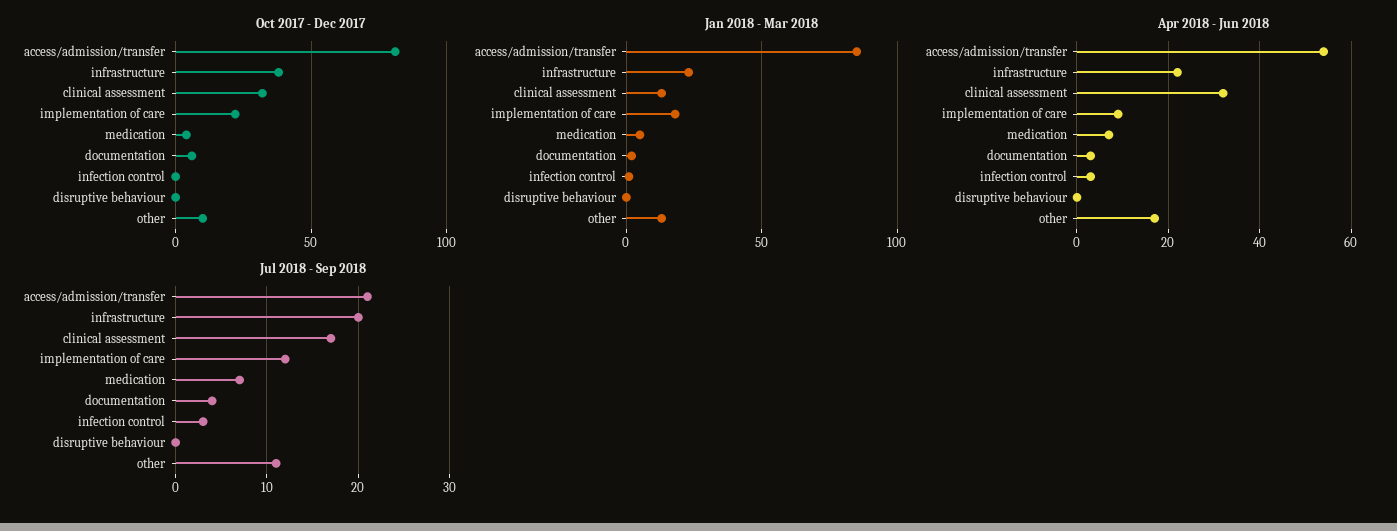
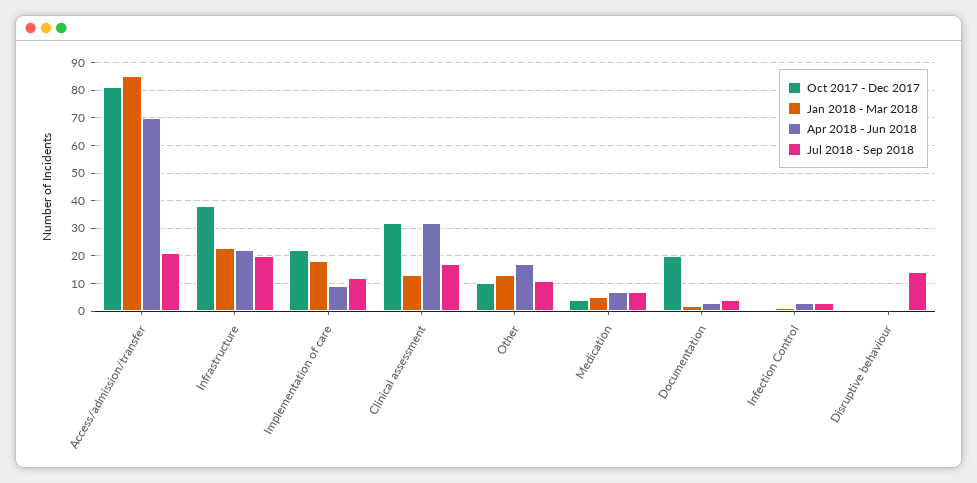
  {
    "Oct 2017 - Dec 2017": {
      "access/admission/transfer": 80,
      "infrastructure": 40,
      "clinical assessment": 30,
      "implementation of care": 20,
      "medication": 5,
-     "documentation": 5,
+     "documentation": 20,
      "infection control": 0,
      "disruptive behaviour": 0,
      "other": 10
    },
    "Jan 2018 - Mar 2018": {
      "access/admission/transfer": 85,
      "infrastructure": 25,
      "clinical assessment": 15,
      "implementation of care": 20,
      "medication": 5,
      "documentation": 0,
      "infection control": 0,
      "disruptive behaviour": 0,
      "other": 15
    },
    "Apr 2018 - Jun 2018": {
-     "access/admission/transfer": 55,
+     "access/admission/transfer": 70,
      "infrastructure": 20,
      "clinical assessment": 30,
      "implementation of care": 10,
      "medication": 5,
      "documentation": 5,
      "infection control": 5,
      "disruptive behaviour": 0,
      "other": 15
    },
    "Jul 2018 - Sep 2018": {
      "access/admission/transfer": 21,
      "infrastructure": 20,
      "clinical assessment": 17,
      "implementation of care": 12,
      "medication": 7,
      "documentation": 4,
      "infection control": 3,
-     "disruptive behaviour": 0,
+     "disruptive behaviour": 15,
      "other": 11
    }
  }

